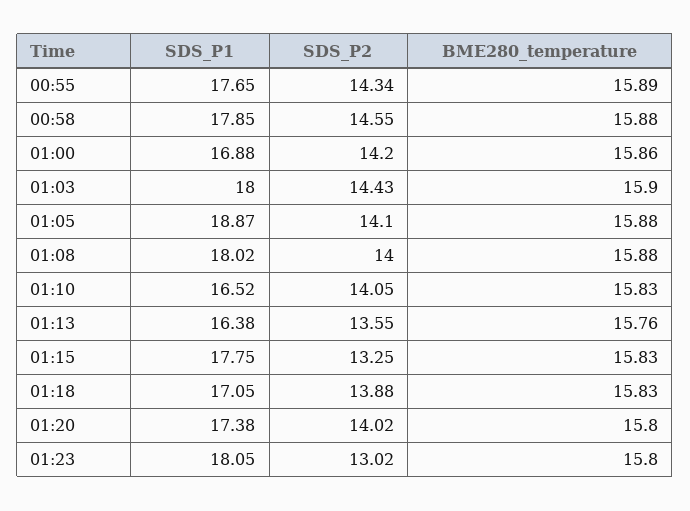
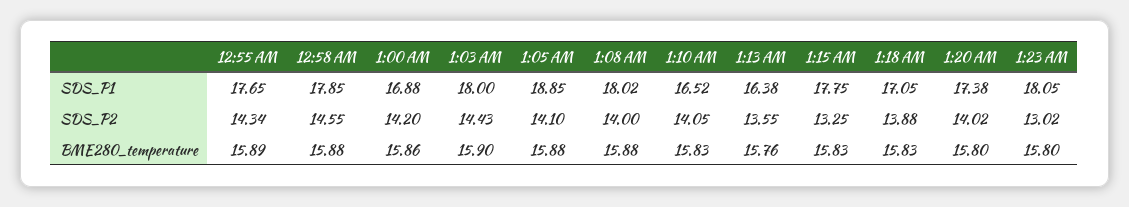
  {
    "SDS_P1": {
      "00:55": 17.65,
      "00:58": 17.85,
      "01:00": 16.88,
      "01:03": 18,
-     "01:05": 18.87,
+     "01:05": 18.85,
      "01:08": 18.02,
      "01:10": 16.52,
      "01:13": 16.38,
      "01:15": 17.75,
      "01:18": 17.05,
      "01:20": 17.38,
      "01:23": 18.05
    },
    "SDS_P2": {
      "00:55": 14.34,
      "00:58": 14.55,
      "01:00": 14.2,
      "01:03": 14.43,
      "01:05": 14.1,
      "01:08": 14,
      "01:10": 14.05,
      "01:13": 13.55,
      "01:15": 13.25,
      "01:18": 13.88,
      "01:20": 14.02,
      "01:23": 13.02
    },
    "BME280_temperature": {
      "00:55": 15.89,
      "00:58": 15.88,
      "01:00": 15.86,
      "01:03": 15.9,
      "01:05": 15.88,
      "01:08": 15.88,
      "01:10": 15.83,
      "01:13": 15.76,
      "01:15": 15.83,
      "01:18": 15.83,
      "01:20": 15.8,
      "01:23": 15.8
    }
  }

